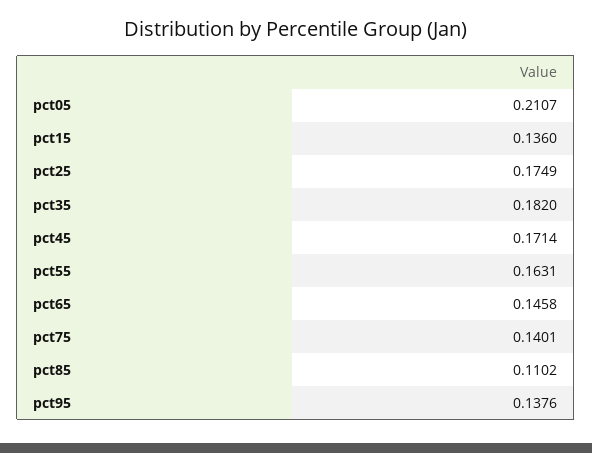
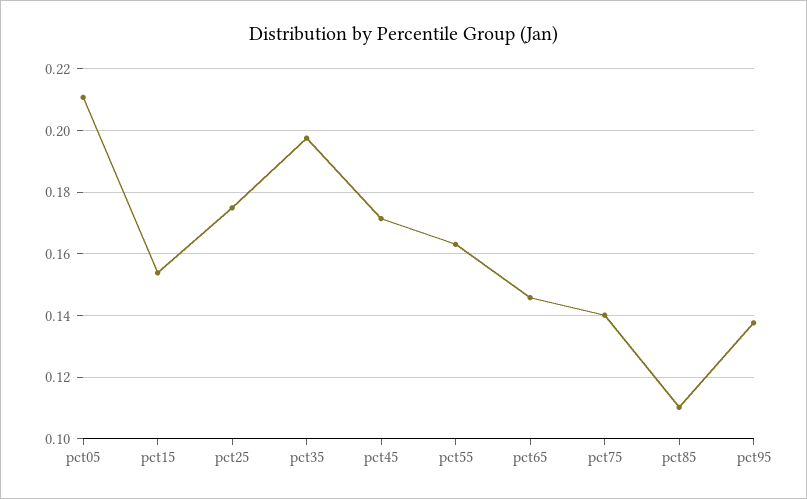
  {
    "pct05": 0.2107,
-   "pct15": 0.136,
+   "pct15": 0.154,
    "pct25": 0.1749,
-   "pct35": 0.182,
+   "pct35": 0.198,
    "pct45": 0.1714,
    "pct55": 0.1631,
    "pct65": 0.1458,
    "pct75": 0.1401,
    "pct85": 0.1102,
    "pct95": 0.1376
  }

